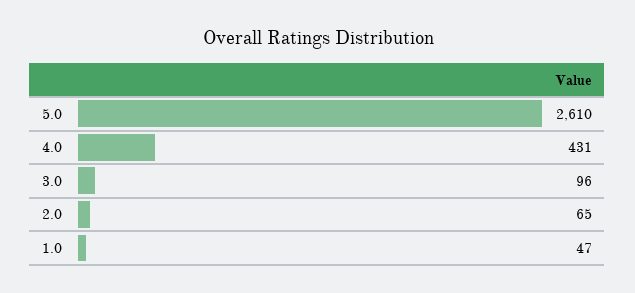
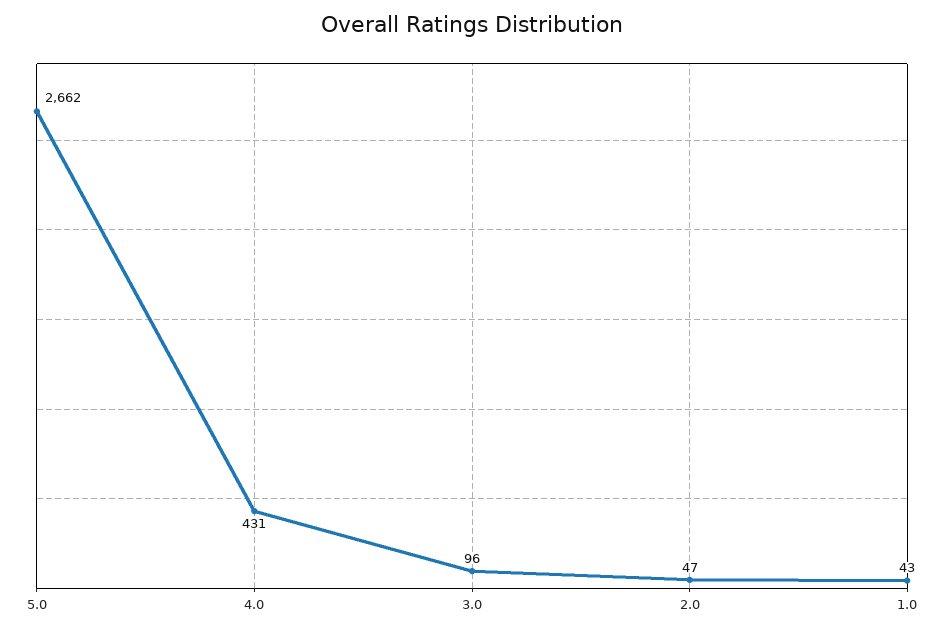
  {
-   "5.0": 2610,
+   "5.0": 2662,
    "4.0": 431,
    "3.0": 96,
-   "2.0": 65,
+   "2.0": 47,
-   "1.0": 47
+   "1.0": 43
  }

